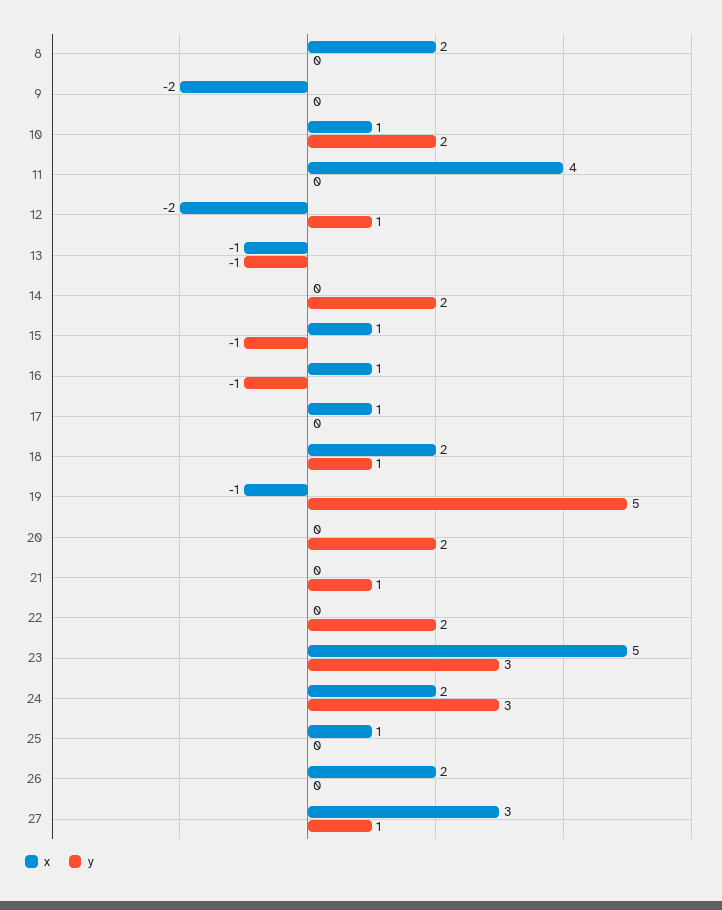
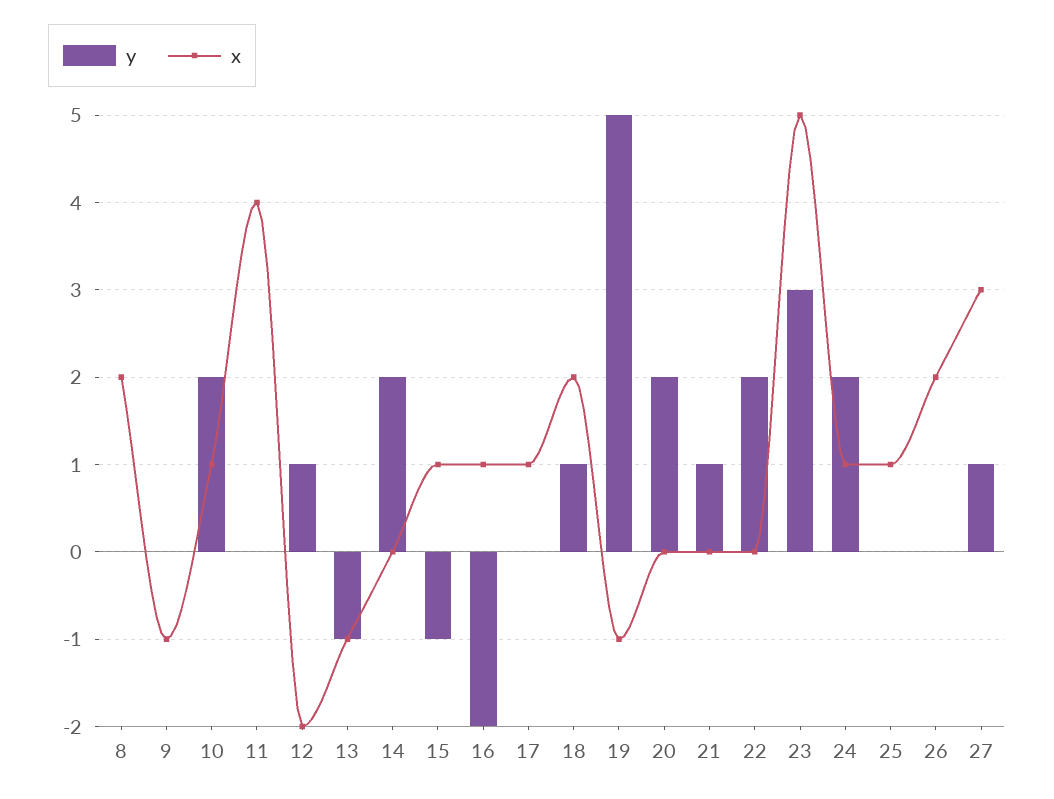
  {
    "x": {
      "8": 2,
-     "9": -2,
+     "9": -1,
      "10": 1,
      "11": 4,
      "12": -2,
      "13": -1,
      "14": 0,
      "15": 1,
      "16": 1,
      "17": 1,
      "18": 2,
      "19": -1,
      "20": 0,
      "21": 0,
      "22": 0,
      "23": 5,
-     "24": 2,
+     "24": 1,
      "25": 1,
      "26": 2,
      "27": 3
    },
    "y": {
      "8": 0,
      "9": 0,
      "10": 2,
      "11": 0,
      "12": 1,
      "13": -1,
      "14": 2,
      "15": -1,
-     "16": -1,
+     "16": -2,
      "17": 0,
      "18": 1,
      "19": 5,
      "20": 2,
      "21": 1,
      "22": 2,
      "23": 3,
-     "24": 3,
+     "24": 2,
      "25": 0,
      "26": 0,
      "27": 1
    }
  }

